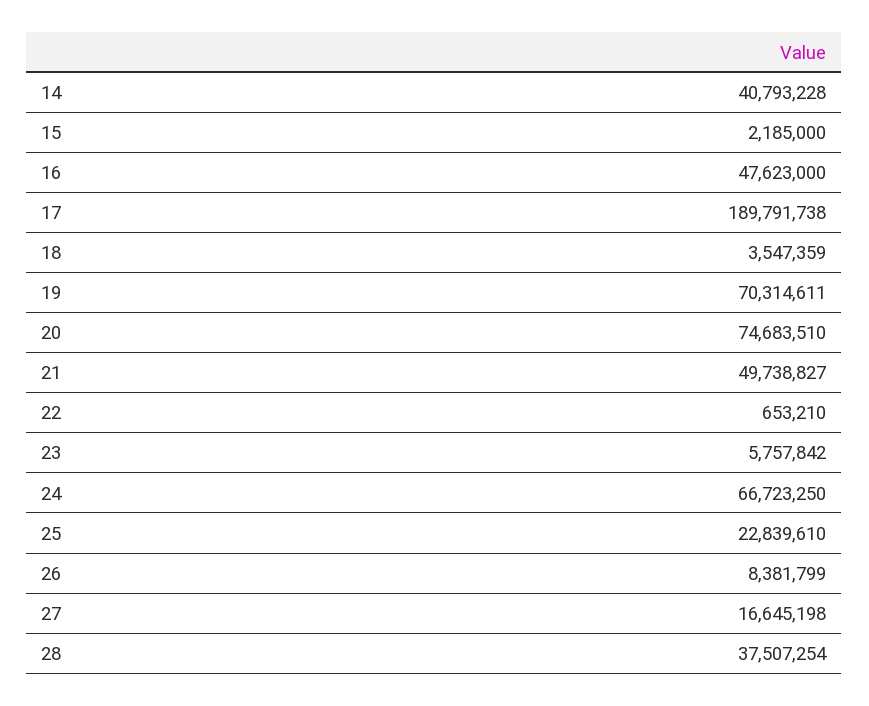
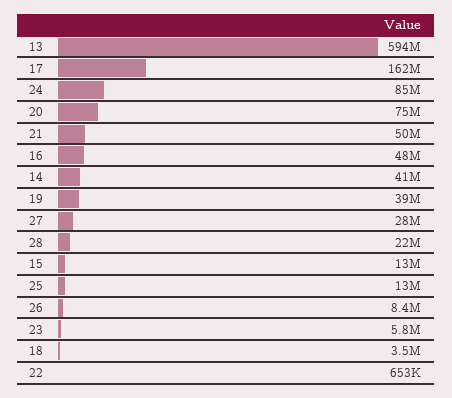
  {
    "14": 40793228,
-   "15": 2185000,
+   "15": 13000000,
    "16": 47623000,
-   "17": 189791738,
+   "17": 162000000,
    "18": 3547359,
-   "19": 70314611,
+   "19": 39000000,
    "20": 74683510,
    "21": 49738827,
    "22": 653210,
    "23": 5757842,
-   "24": 66723250,
+   "24": 85000000,
-   "25": 22839610,
+   "25": 13000000,
    "26": 8381799,
-   "27": 16645198,
+   "27": 28000000,
-   "28": 37507254
+   "28": 22000000,
+   "13": 594000000
  }

